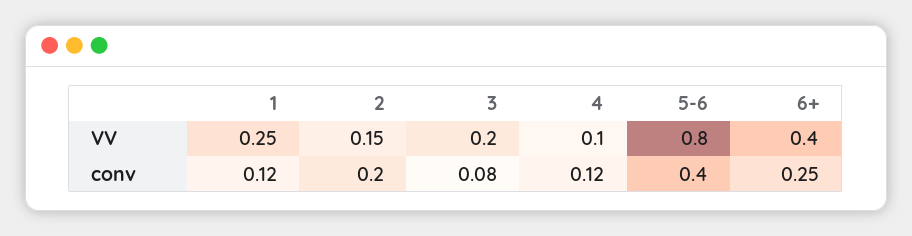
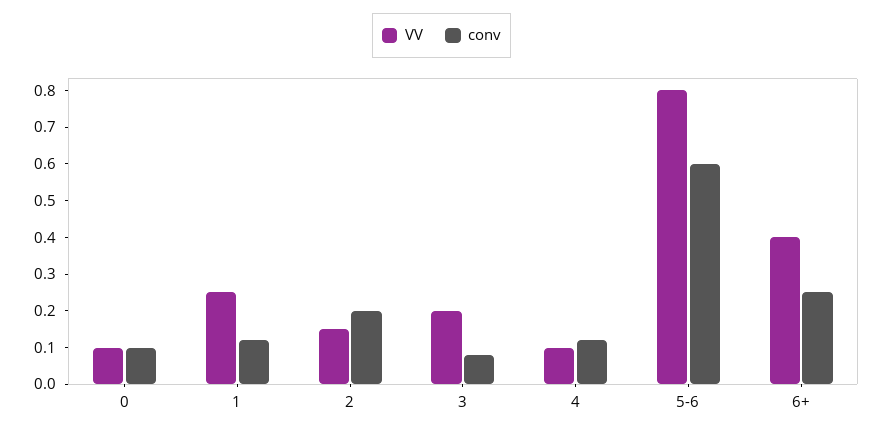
  {
    "VV": {
      "1": 0.25,
      "2": 0.15,
      "3": 0.2,
      "4": 0.1,
      "5-6": 0.8,
-     "6+": 0.4
+     "6+": 0.4,
+     "0": 0.1
    },
    "conv": {
      "1": 0.12,
      "2": 0.2,
      "3": 0.08,
      "4": 0.12,
-     "5-6": 0.4,
+     "5-6": 0.6,
-     "6+": 0.25
+     "6+": 0.25,
+     "0": 0.1
    }
  }

